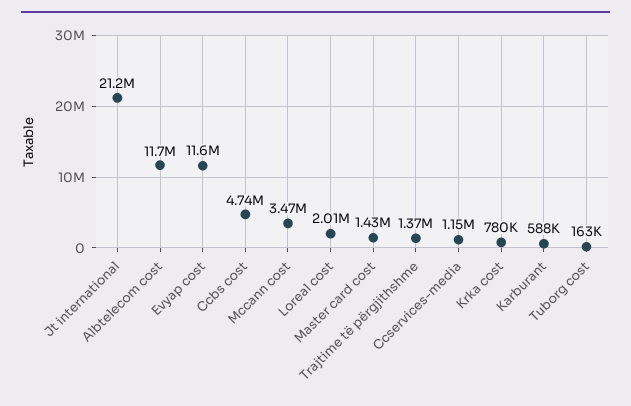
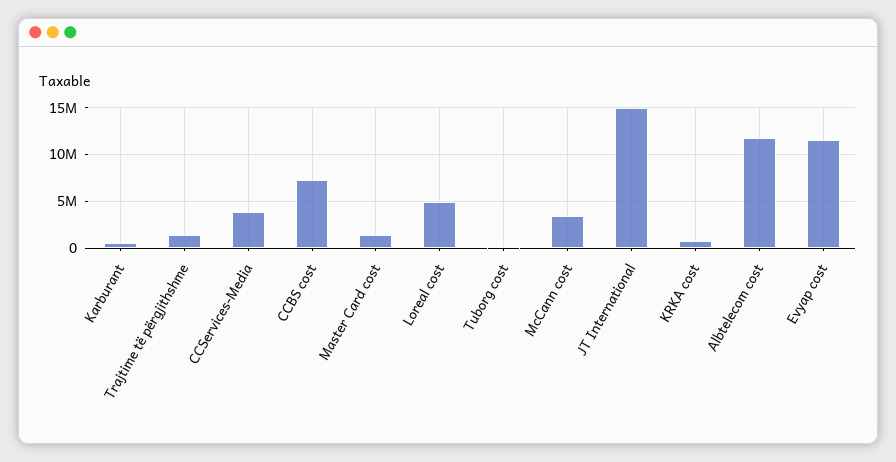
  {
-   "Jt international": 21200000,
+   "Jt international": 15000000,
    "Albtelecom cost": 11700000,
    "Evyap cost": 11600000,
-   "Ccbs cost": 4740000,
+   "Ccbs cost": 7000000,
    "Mccann cost": 3470000,
-   "Loreal cost": 2010000,
+   "Loreal cost": 5000000,
    "Master card cost": 1430000,
    "Trajtime të përgjithshme": 1370000,
-   "Ccservices-media": 1150000,
+   "Ccservices-media": 4000000,
    "Krka cost": 780000,
    "Karburant": 588000,
    "Tuborg cost": 163000
  }

